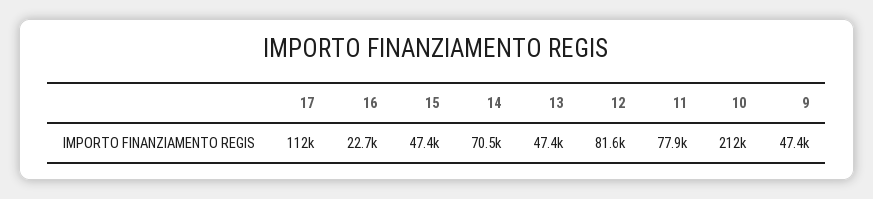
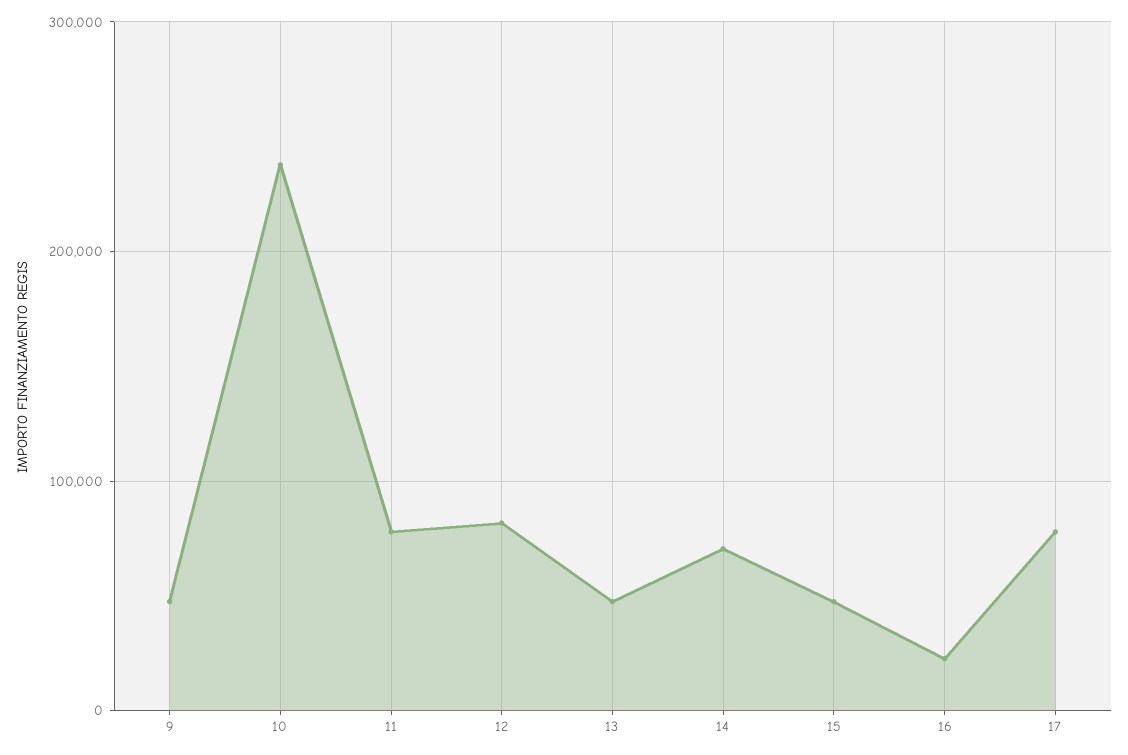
  {
-   "17": 112000,
+   "17": 80000,
    "16": 22700,
    "15": 47400,
    "14": 70500,
    "13": 47400,
    "12": 81600,
    "11": 77900,
-   "10": 212000,
+   "10": 240000,
    "9": 47400
  }

